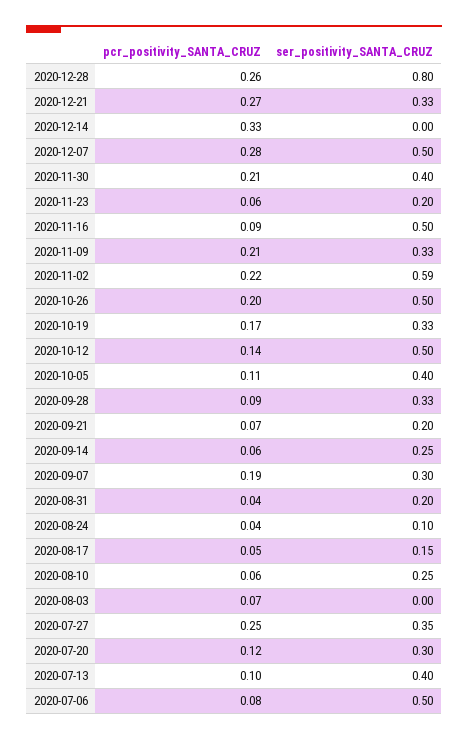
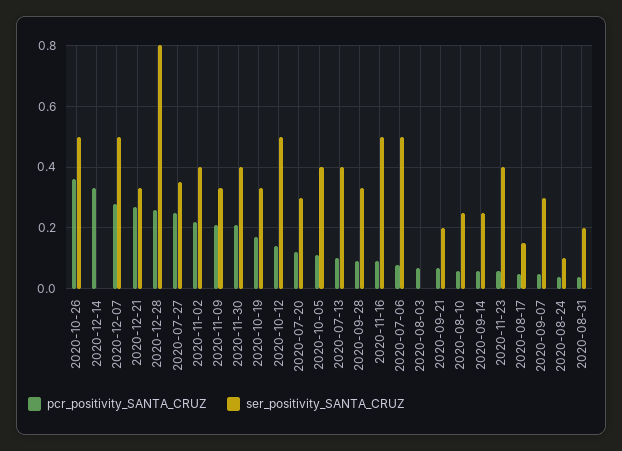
  {
    "pcr_positivity_SANTA_CRUZ": {
      "2020-12-28": 0.26,
      "2020-12-21": 0.27,
      "2020-12-14": 0.33,
      "2020-12-07": 0.28,
      "2020-11-30": 0.21,
      "2020-11-23": 0.06,
      "2020-11-16": 0.09,
      "2020-11-09": 0.21,
      "2020-11-02": 0.22,
-     "2020-10-26": 0.2,
+     "2020-10-26": 0.35,
      "2020-10-19": 0.17,
      "2020-10-12": 0.14,
      "2020-10-05": 0.11,
      "2020-09-28": 0.09,
      "2020-09-21": 0.07,
      "2020-09-14": 0.06,
-     "2020-09-07": 0.19,
+     "2020-09-07": 0.05,
      "2020-08-31": 0.04,
      "2020-08-24": 0.04,
      "2020-08-17": 0.05,
      "2020-08-10": 0.06,
      "2020-08-03": 0.07,
      "2020-07-27": 0.25,
      "2020-07-20": 0.12,
      "2020-07-13": 0.1,
      "2020-07-06": 0.08
    },
    "ser_positivity_SANTA_CRUZ": {
      "2020-12-28": 0.8,
      "2020-12-21": 0.33,
      "2020-12-14": 0,
      "2020-12-07": 0.5,
      "2020-11-30": 0.4,
-     "2020-11-23": 0.2,
+     "2020-11-23": 0.4,
      "2020-11-16": 0.5,
      "2020-11-09": 0.33,
-     "2020-11-02": 0.59,
+     "2020-11-02": 0.4,
      "2020-10-26": 0.5,
      "2020-10-19": 0.33,
      "2020-10-12": 0.5,
      "2020-10-05": 0.4,
      "2020-09-28": 0.33,
      "2020-09-21": 0.2,
      "2020-09-14": 0.25,
      "2020-09-07": 0.3,
      "2020-08-31": 0.2,
      "2020-08-24": 0.1,
      "2020-08-17": 0.15,
      "2020-08-10": 0.25,
      "2020-08-03": 0,
      "2020-07-27": 0.35,
      "2020-07-20": 0.3,
      "2020-07-13": 0.4,
      "2020-07-06": 0.5
    }
  }

